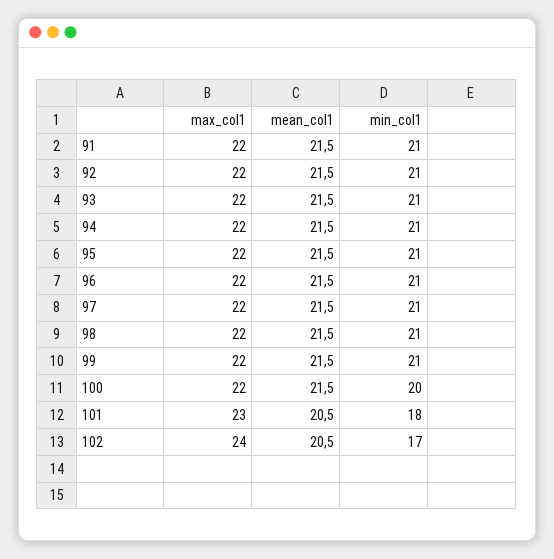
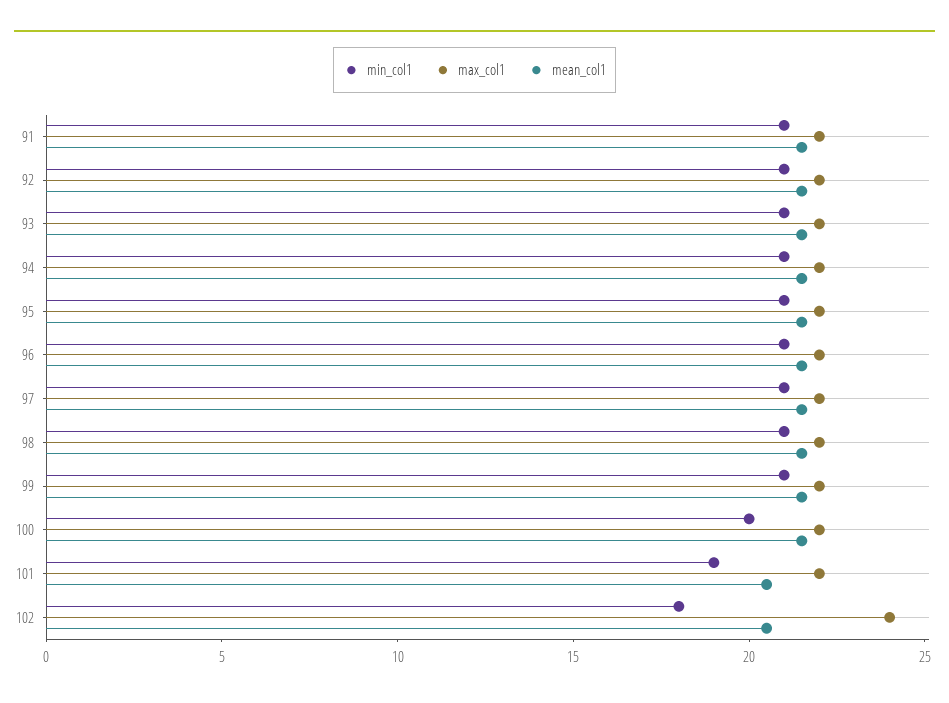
  {
    "max_col1": {
      "91": 22,
      "92": 22,
      "93": 22,
      "94": 22,
      "95": 22,
      "96": 22,
      "97": 22,
      "98": 22,
      "99": 22,
      "100": 22,
-     "101": 23,
+     "101": 22,
      "102": 24
    },
    "mean_col1": {
      "91": 21.5,
      "92": 21.5,
      "93": 21.5,
      "94": 21.5,
      "95": 21.5,
      "96": 21.5,
      "97": 21.5,
      "98": 21.5,
      "99": 21.5,
      "100": 21.5,
      "101": 20.5,
      "102": 20.5
    },
    "min_col1": {
      "91": 21,
      "92": 21,
      "93": 21,
      "94": 21,
      "95": 21,
      "96": 21,
      "97": 21,
      "98": 21,
      "99": 21,
      "100": 20,
-     "101": 18,
+     "101": 19,
-     "102": 17
+     "102": 18
    }
  }

